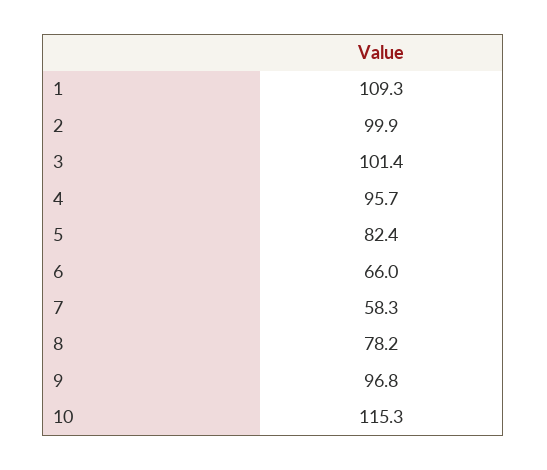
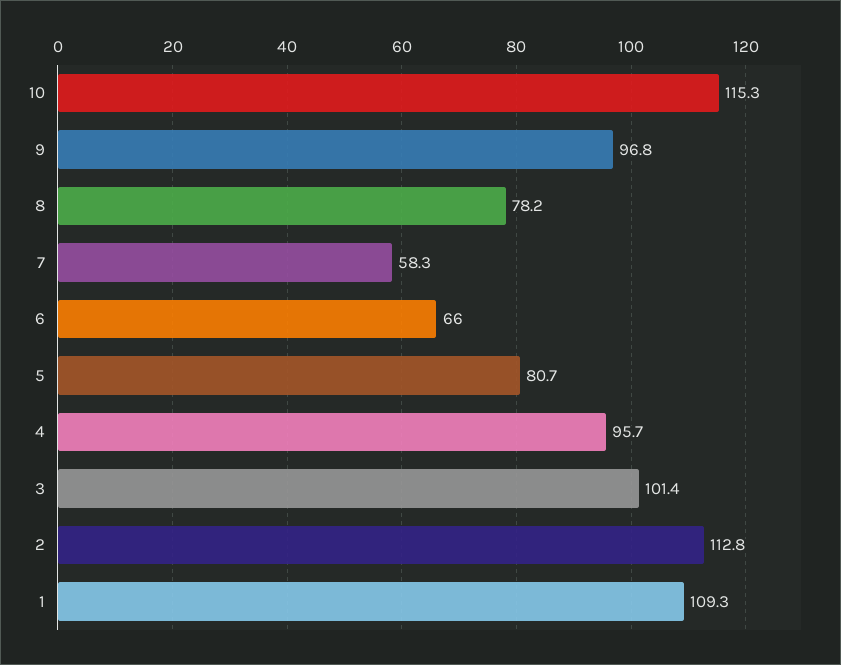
  {
    "1": 109.3,
-   "2": 99.9,
+   "2": 112.8,
    "3": 101.4,
    "4": 95.7,
-   "5": 82.4,
+   "5": 80.7,
    "6": 66,
    "7": 58.3,
    "8": 78.2,
    "9": 96.8,
    "10": 115.3
  }

